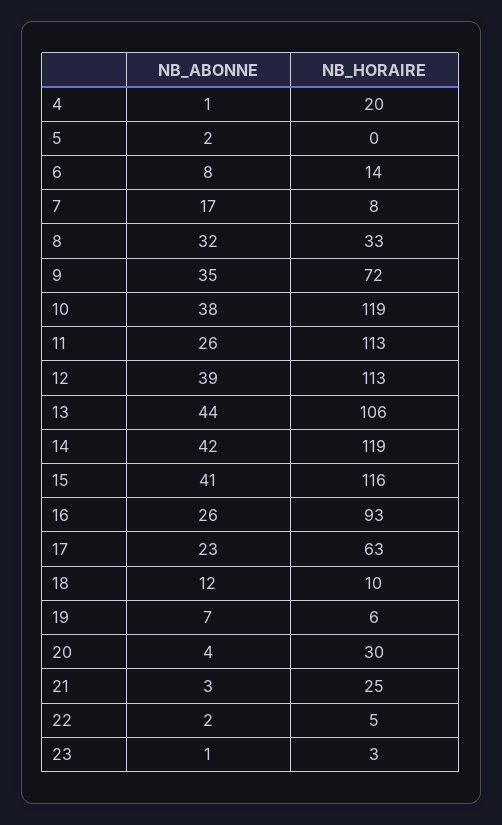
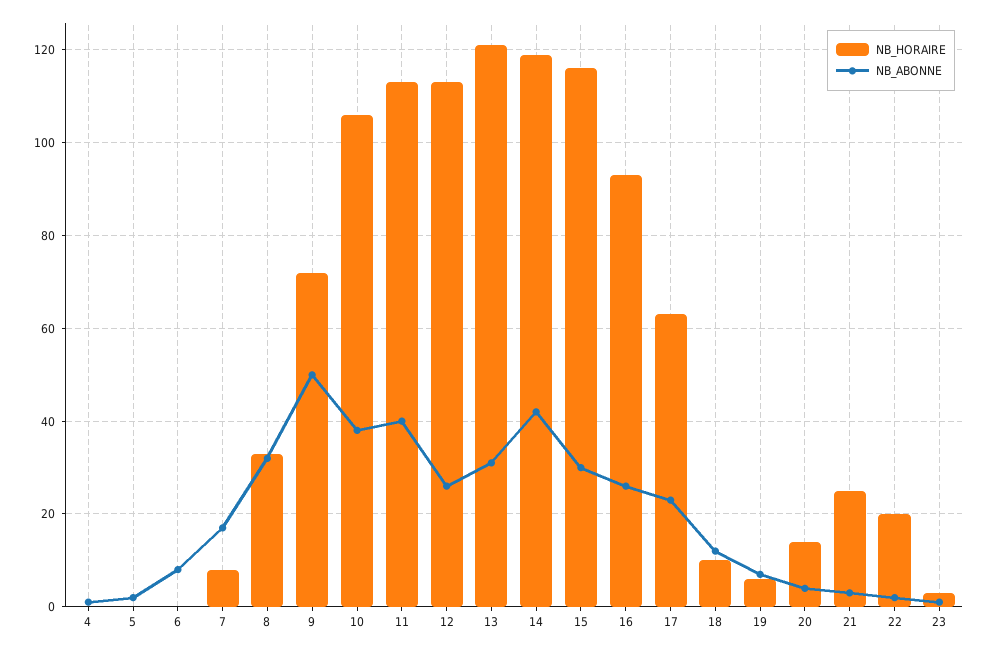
  {
    "NB_ABONNE": {
      "4": 1,
      "5": 2,
      "6": 8,
      "7": 17,
      "8": 32,
-     "9": 35,
+     "9": 50,
      "10": 38,
-     "11": 26,
+     "11": 40,
-     "12": 39,
+     "12": 25,
-     "13": 44,
+     "13": 30,
      "14": 42,
-     "15": 41,
+     "15": 30,
      "16": 26,
      "17": 23,
      "18": 12,
      "19": 7,
      "20": 4,
      "21": 3,
      "22": 2,
      "23": 1
    },
    "NB_HORAIRE": {
-     "4": 20,
+     "4": 0,
      "5": 0,
-     "6": 14,
+     "6": 0,
      "7": 8,
      "8": 33,
      "9": 72,
-     "10": 119,
+     "10": 105,
      "11": 113,
      "12": 113,
-     "13": 106,
+     "13": 120,
      "14": 119,
      "15": 116,
      "16": 93,
      "17": 63,
      "18": 10,
      "19": 6,
-     "20": 30,
+     "20": 15,
      "21": 25,
-     "22": 5,
+     "22": 20,
      "23": 3
    }
  }

